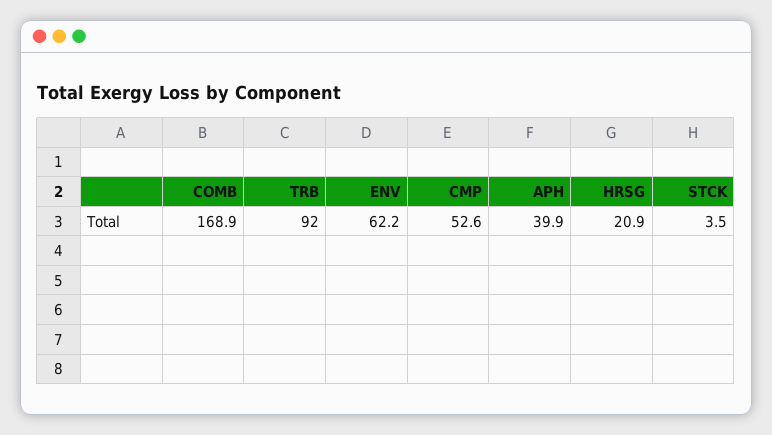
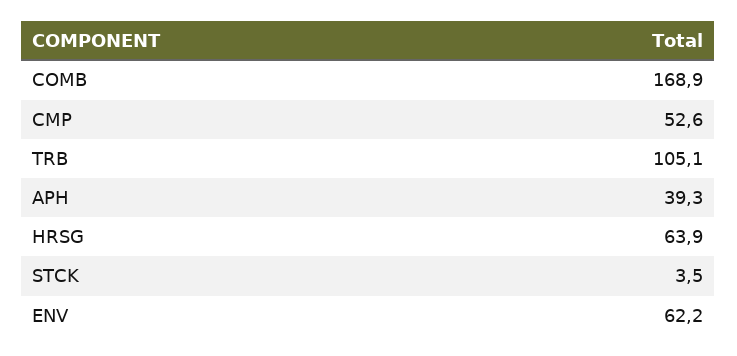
  {
    "COMB": 168.9,
-   "TRB": 92,
+   "TRB": 105.1,
    "ENV": 62.2,
    "CMP": 52.6,
-   "APH": 39.9,
+   "APH": 39.3,
-   "HRSG": 20.9,
+   "HRSG": 63.9,
    "STCK": 3.5
  }

